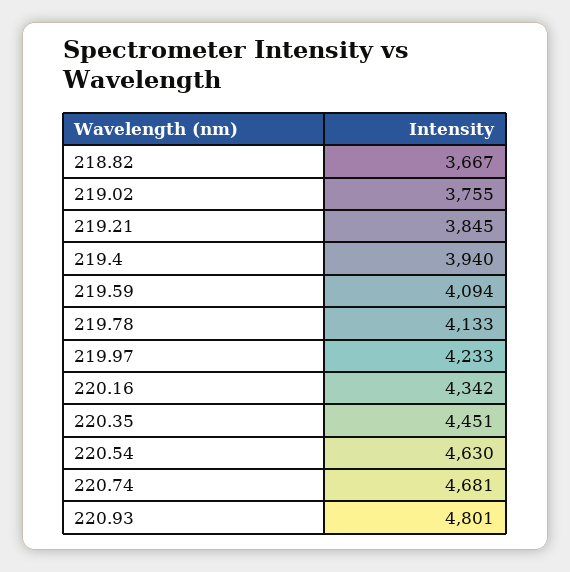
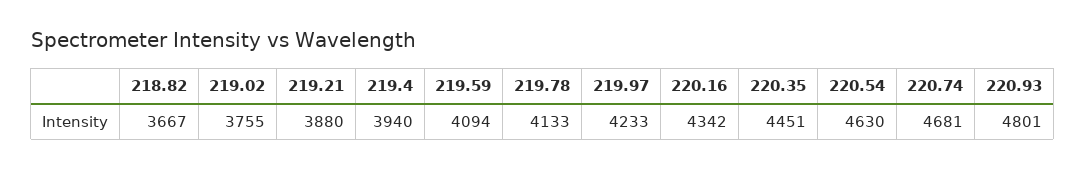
  {
    "218.82": 3667,
    "219.02": 3755,
-   "219.21": 3845,
+   "219.21": 3880,
    "219.4": 3940,
    "219.59": 4094,
    "219.78": 4133,
    "219.97": 4233,
    "220.16": 4342,
    "220.35": 4451,
    "220.54": 4630,
    "220.74": 4681,
    "220.93": 4801
  }

